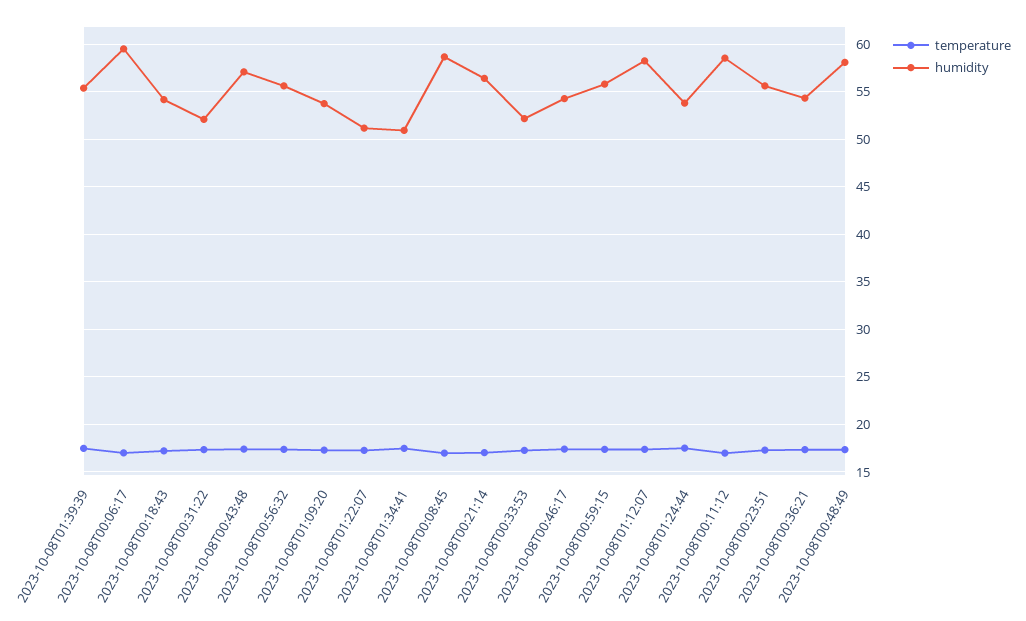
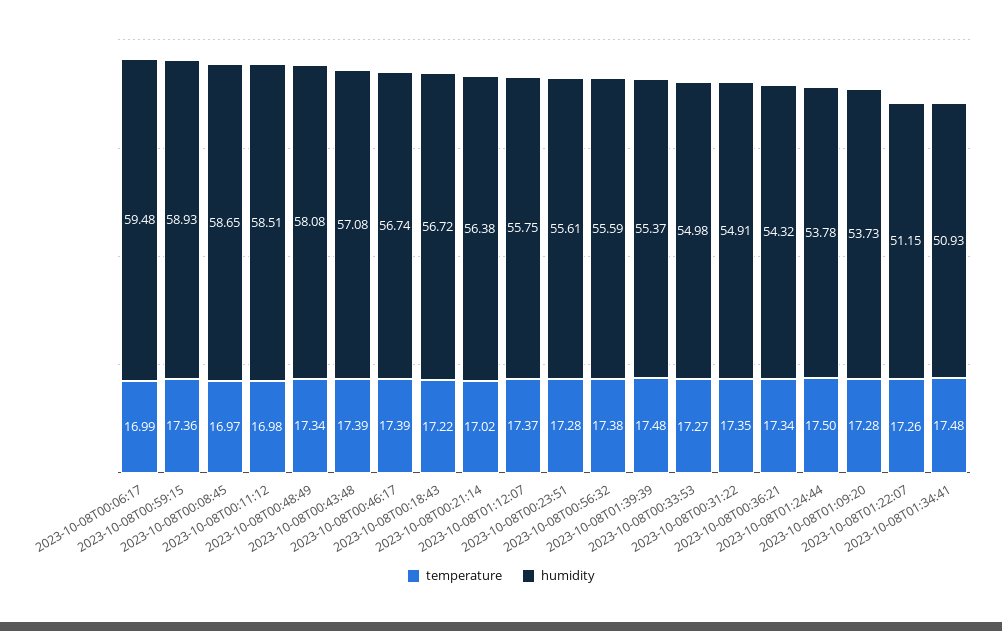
  {
    "temperature": {
      "2023-10-08T01:39:39": 17.48,
      "2023-10-08T00:06:17": 16.99,
      "2023-10-08T00:18:43": 17.22,
      "2023-10-08T00:31:22": 17.35,
      "2023-10-08T00:43:48": 17.39,
      "2023-10-08T00:56:32": 17.38,
      "2023-10-08T01:09:20": 17.28,
      "2023-10-08T01:22:07": 17.26,
      "2023-10-08T01:34:41": 17.48,
      "2023-10-08T00:08:45": 16.97,
      "2023-10-08T00:21:14": 17.02,
      "2023-10-08T00:33:53": 17.27,
      "2023-10-08T00:46:17": 17.39,
      "2023-10-08T00:59:15": 17.36,
      "2023-10-08T01:12:07": 17.37,
      "2023-10-08T01:24:44": 17.5,
      "2023-10-08T00:11:12": 16.98,
      "2023-10-08T00:23:51": 17.28,
      "2023-10-08T00:36:21": 17.34,
      "2023-10-08T00:48:49": 17.34
    },
    "humidity": {
      "2023-10-08T01:39:39": 55.37,
      "2023-10-08T00:06:17": 59.48,
-     "2023-10-08T00:18:43": 54,
+     "2023-10-08T00:18:43": 56.72,
-     "2023-10-08T00:31:22": 52,
+     "2023-10-08T00:31:22": 54.91,
      "2023-10-08T00:43:48": 57.08,
      "2023-10-08T00:56:32": 55.59,
      "2023-10-08T01:09:20": 53.73,
      "2023-10-08T01:22:07": 51.15,
      "2023-10-08T01:34:41": 50.93,
      "2023-10-08T00:08:45": 58.65,
      "2023-10-08T00:21:14": 56.38,
-     "2023-10-08T00:33:53": 52,
+     "2023-10-08T00:33:53": 54.98,
-     "2023-10-08T00:46:17": 54,
+     "2023-10-08T00:46:17": 56.74,
-     "2023-10-08T00:59:15": 56,
+     "2023-10-08T00:59:15": 58.93,
-     "2023-10-08T01:12:07": 58,
+     "2023-10-08T01:12:07": 55.75,
      "2023-10-08T01:24:44": 53.78,
      "2023-10-08T00:11:12": 58.51,
      "2023-10-08T00:23:51": 55.61,
      "2023-10-08T00:36:21": 54.32,
      "2023-10-08T00:48:49": 58.08
    }
  }

